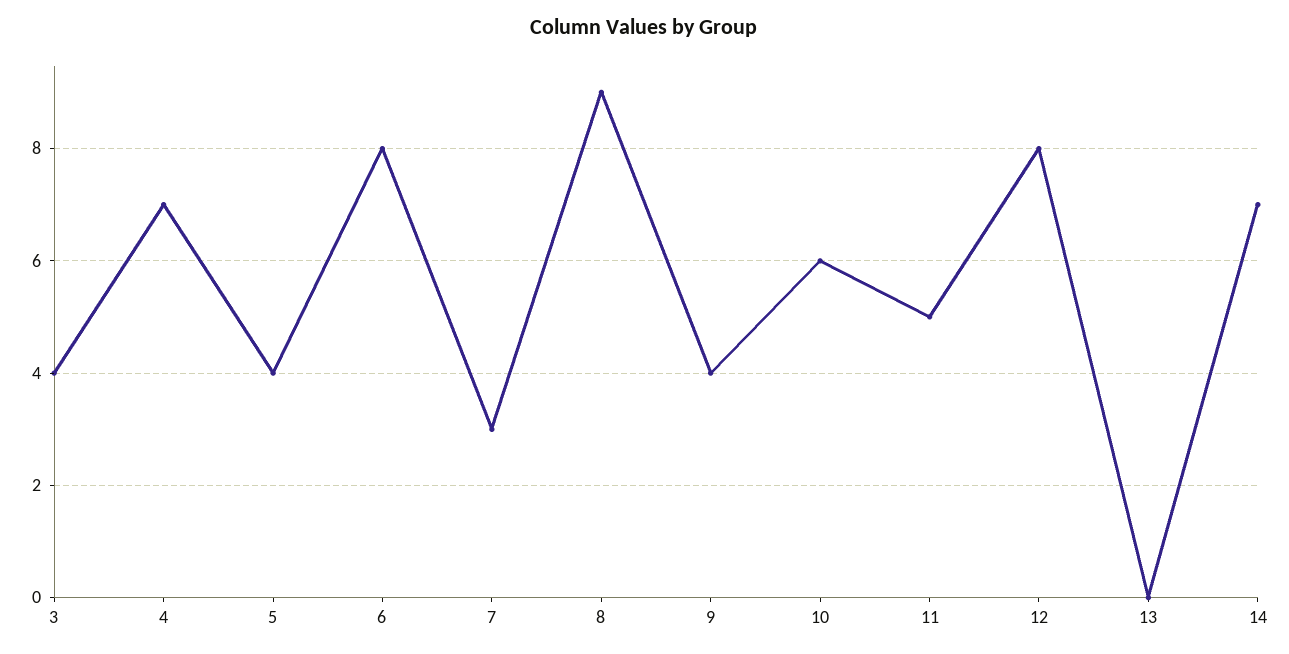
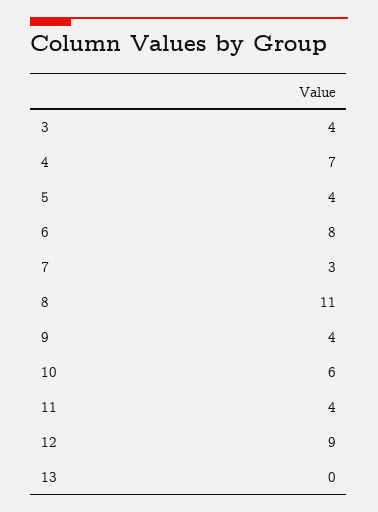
  {
    "3": 4,
    "4": 7,
    "5": 4,
    "6": 8,
    "7": 3,
-   "8": 9,
+   "8": 11,
    "9": 4,
    "10": 6,
-   "11": 5,
+   "11": 4,
-   "12": 8,
+   "12": 9,
-   "13": 0,
+   "13": 0
-   "14": 7
  }

